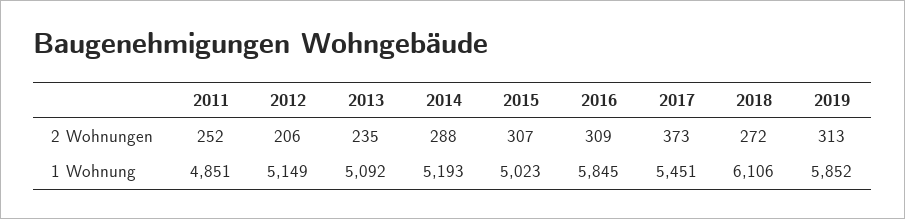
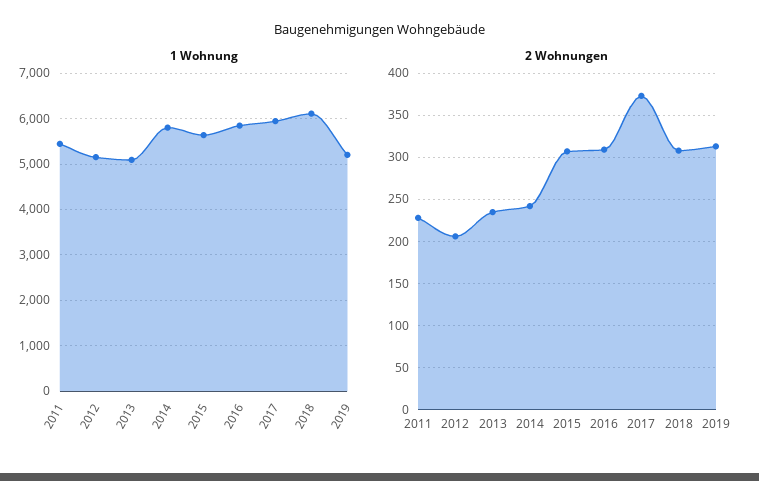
  {
    "2 Wohnungen": {
-     "2011": 252,
+     "2011": 230,
      "2012": 206,
      "2013": 235,
-     "2014": 288,
+     "2014": 240,
      "2015": 307,
      "2016": 309,
      "2017": 373,
-     "2018": 272,
+     "2018": 310,
      "2019": 313
    },
    "1 Wohnung": {
-     "2011": 4851,
+     "2011": 5400,
      "2012": 5149,
      "2013": 5092,
-     "2014": 5193,
+     "2014": 5800,
-     "2015": 5023,
+     "2015": 5600,
      "2016": 5845,
-     "2017": 5451,
+     "2017": 6000,
      "2018": 6106,
-     "2019": 5852
+     "2019": 5200
    }
  }

